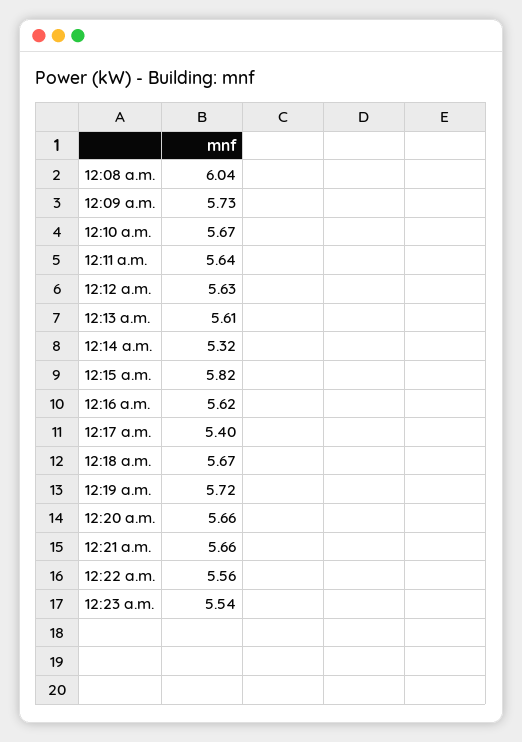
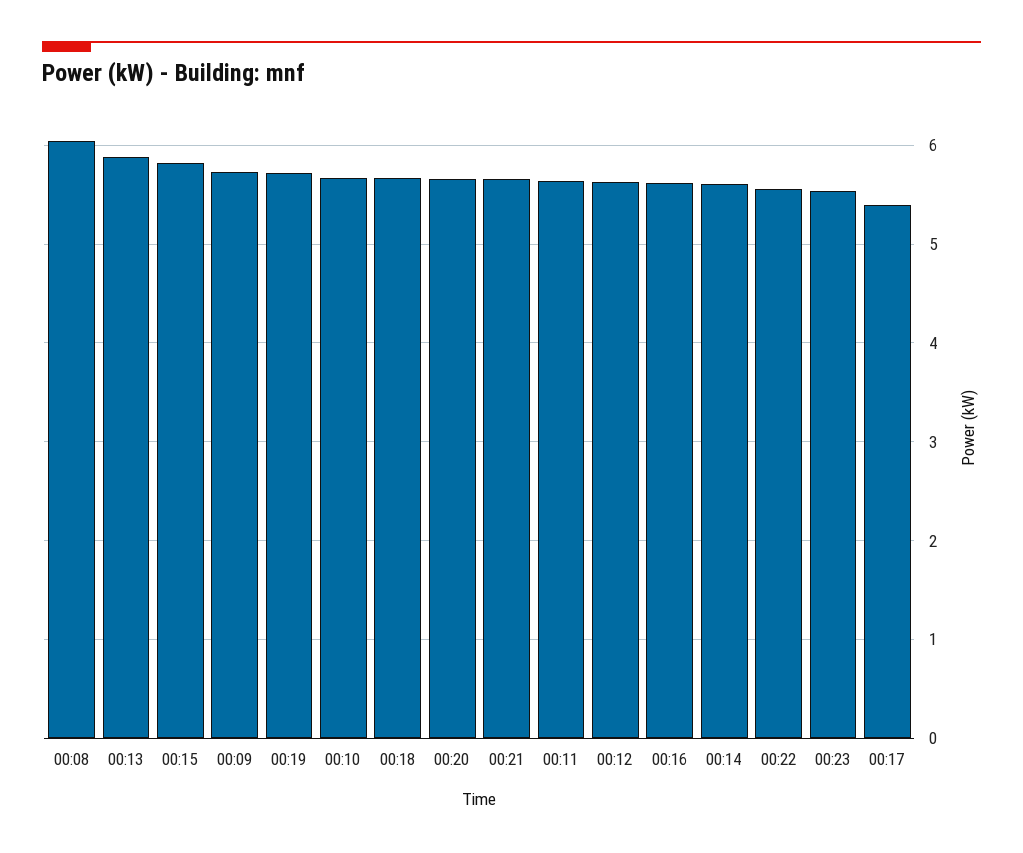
  {
    "12:08 a.m.": 6.04,
    "12:09 a.m.": 5.73,
    "12:10 a.m.": 5.67,
    "12:11 a.m.": 5.64,
    "12:12 a.m.": 5.63,
-   "12:13 a.m.": 5.61,
+   "12:13 a.m.": 5.9,
-   "12:14 a.m.": 5.32,
+   "12:14 a.m.": 5.6,
    "12:15 a.m.": 5.82,
    "12:16 a.m.": 5.62,
    "12:17 a.m.": 5.4,
    "12:18 a.m.": 5.67,
    "12:19 a.m.": 5.72,
    "12:20 a.m.": 5.66,
    "12:21 a.m.": 5.66,
    "12:22 a.m.": 5.56,
    "12:23 a.m.": 5.54
  }

